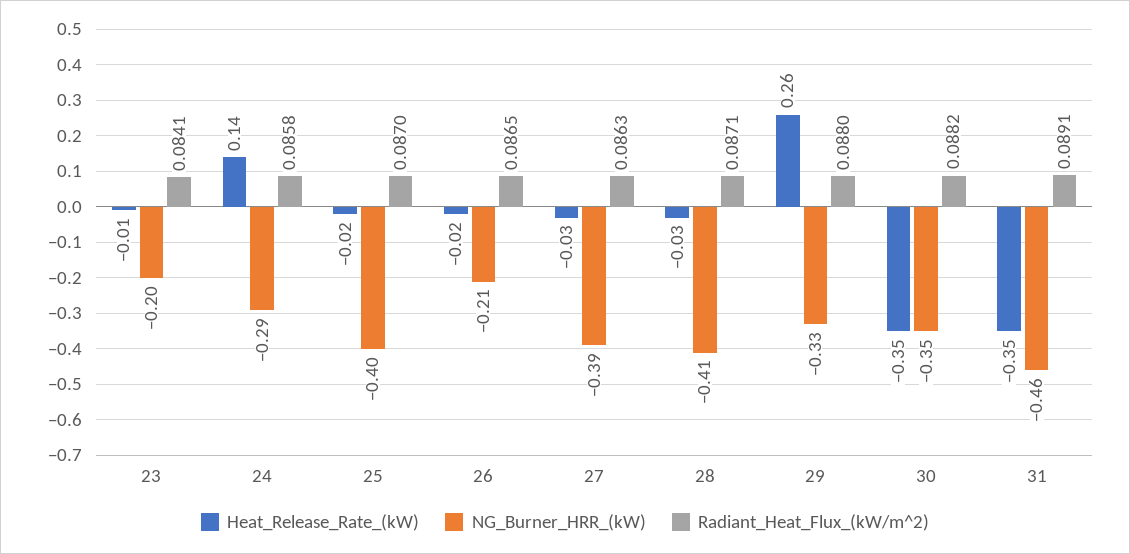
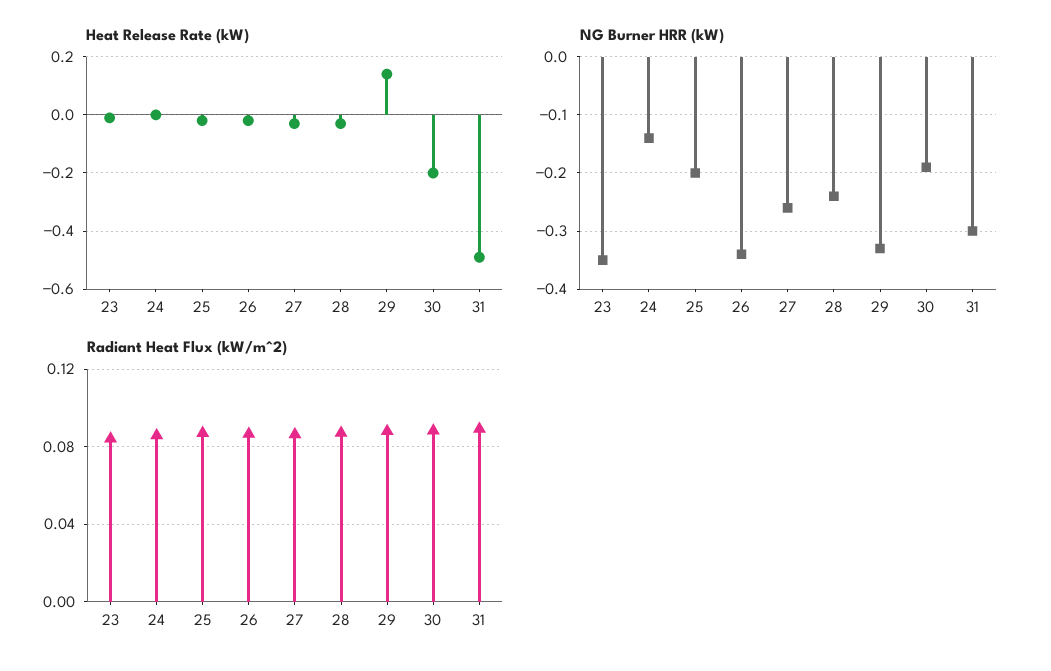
  {
    "Heat_Release_Rate_(kW)": {
      "23": -0.01,
-     "24": 0.14,
+     "24": 0,
      "25": -0.02,
      "26": -0.02,
      "27": -0.03,
      "28": -0.03,
-     "29": 0.26,
+     "29": 0.15,
-     "30": -0.35,
+     "30": -0.2,
-     "31": -0.35
+     "31": -0.5
    },
    "NG_Burner_HRR_(kW)": {
-     "23": -0.2,
+     "23": -0.35,
-     "24": -0.29,
+     "24": -0.15,
-     "25": -0.4,
+     "25": -0.2,
-     "26": -0.21,
+     "26": -0.35,
-     "27": -0.39,
+     "27": -0.25,
-     "28": -0.41,
+     "28": -0.25,
      "29": -0.33,
-     "30": -0.35,
+     "30": -0.2,
-     "31": -0.46
+     "31": -0.3
    },
    "Radiant_Heat_Flux_(kW/m^2)": {
      "23": 0.0841,
      "24": 0.0858,
      "25": 0.087,
      "26": 0.0865,
      "27": 0.0863,
      "28": 0.0871,
      "29": 0.088,
      "30": 0.0882,
      "31": 0.0891
    }
  }

